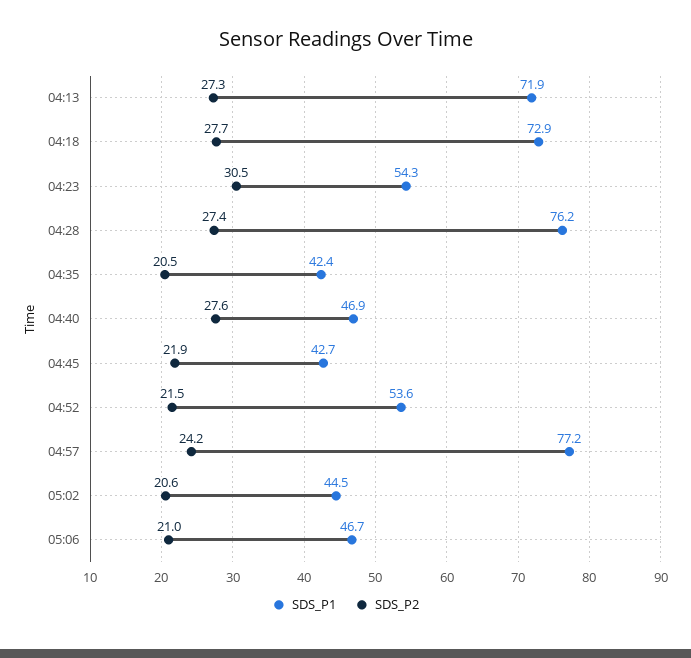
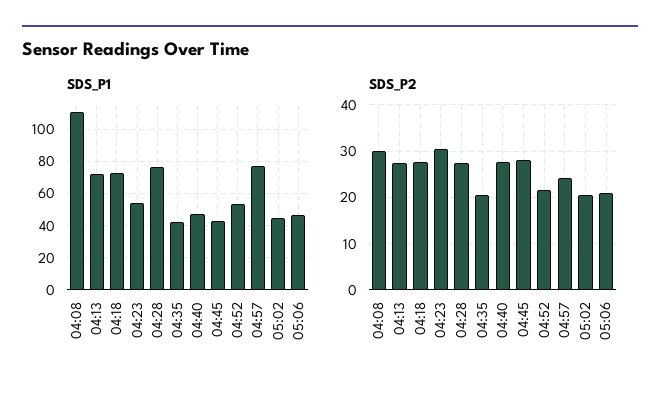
  {
    "SDS_P1": {
      "04:13": 71.9,
      "04:18": 72.9,
      "04:23": 54.3,
      "04:28": 76.2,
      "04:35": 42.4,
      "04:40": 46.9,
      "04:45": 42.7,
      "04:52": 53.6,
      "04:57": 77.2,
      "05:02": 44.5,
-     "05:06": 46.7
+     "05:06": 46.7,
+     "04:08": 110
    },
    "SDS_P2": {
      "04:13": 27.3,
      "04:18": 27.7,
      "04:23": 30.5,
      "04:28": 27.4,
      "04:35": 20.5,
      "04:40": 27.6,
-     "04:45": 21.9,
+     "04:45": 28,
      "04:52": 21.5,
      "04:57": 24.2,
      "05:02": 20.6,
-     "05:06": 21
+     "05:06": 21,
+     "04:08": 30
    }
  }

